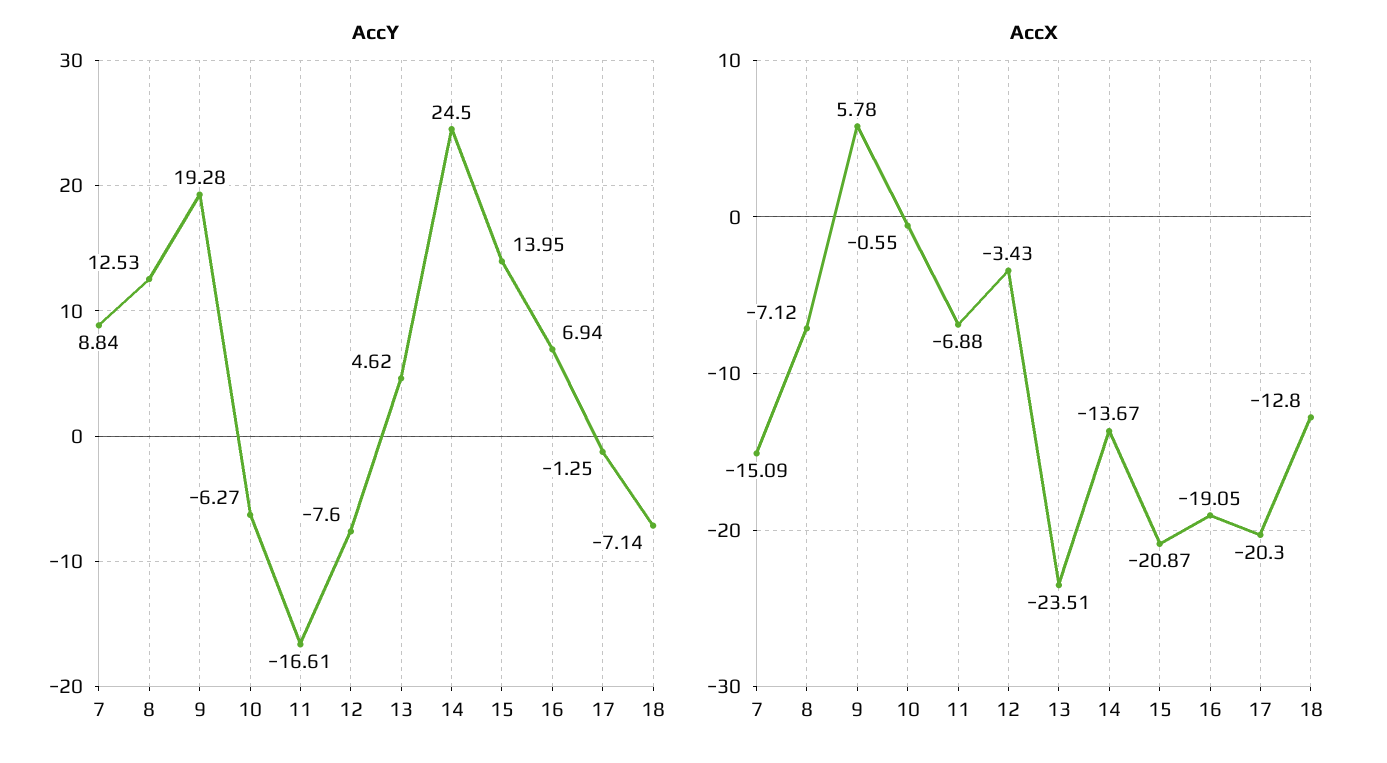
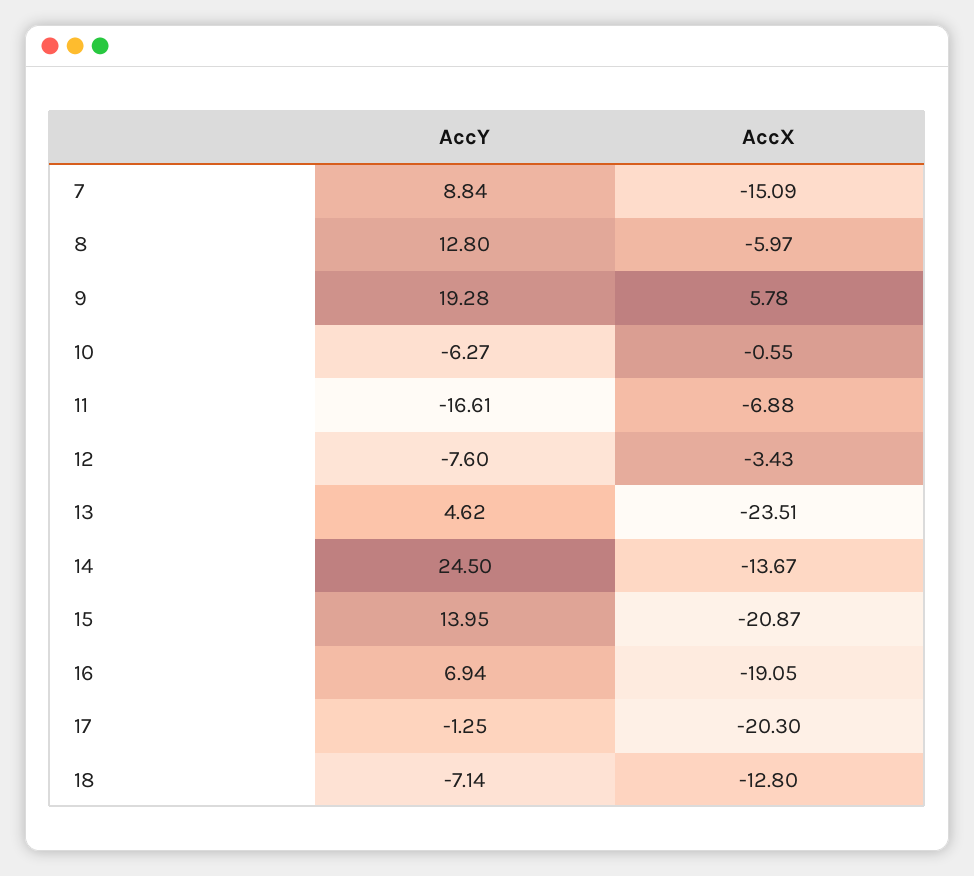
  {
    "AccY": {
      "7": 8.84,
-     "8": 12.53,
+     "8": 12.8,
      "9": 19.28,
      "10": -6.27,
      "11": -16.61,
      "12": -7.6,
      "13": 4.62,
      "14": 24.5,
      "15": 13.95,
      "16": 6.94,
      "17": -1.25,
      "18": -7.14
    },
    "AccX": {
      "7": -15.09,
-     "8": -7.12,
+     "8": -5.97,
      "9": 5.78,
      "10": -0.55,
      "11": -6.88,
      "12": -3.43,
      "13": -23.51,
      "14": -13.67,
      "15": -20.87,
      "16": -19.05,
      "17": -20.3,
      "18": -12.8
    }
  }

